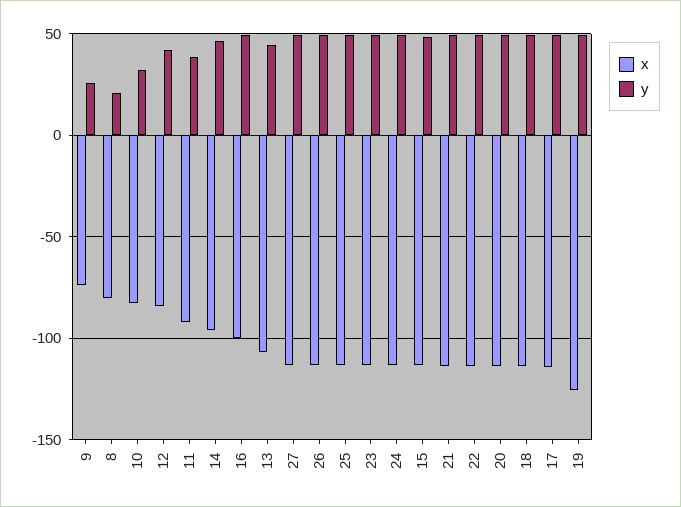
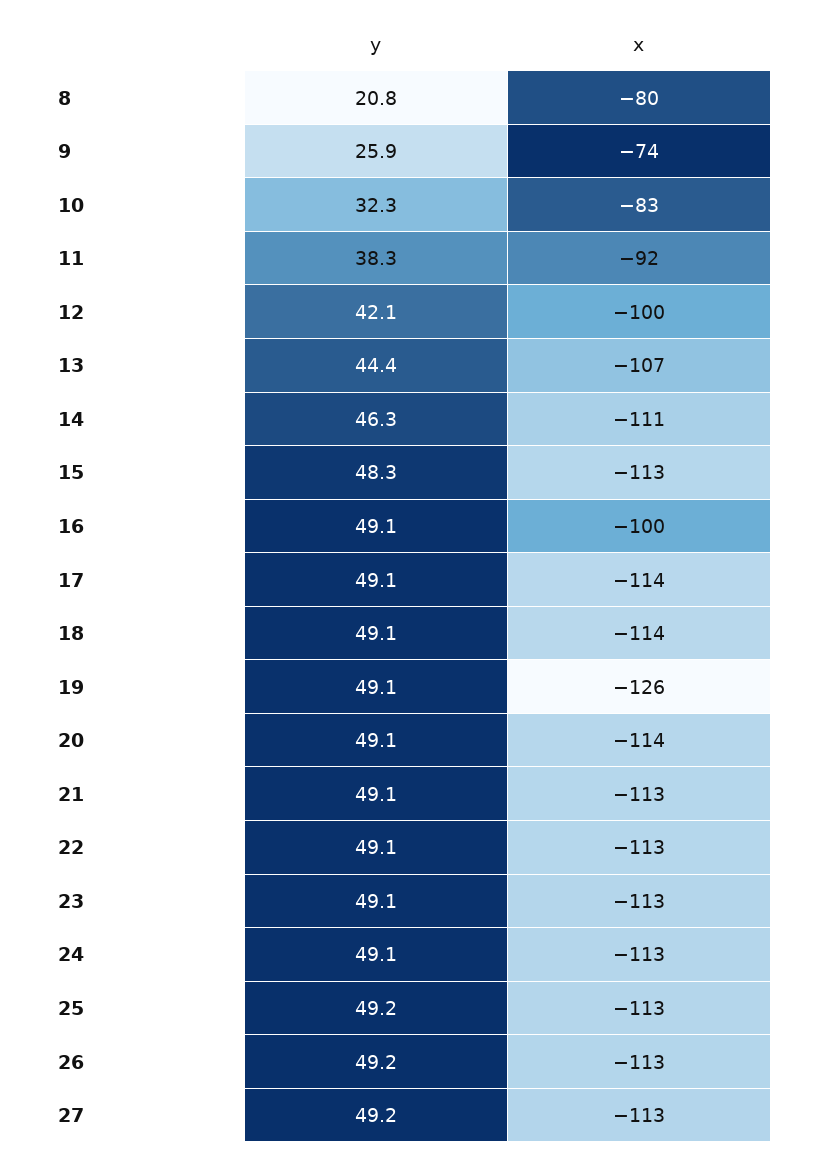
  {
    "x": {
      "9": -74,
      "8": -80,
      "10": -83,
-     "12": -85,
+     "12": -100,
      "11": -92,
-     "14": -95,
+     "14": -111,
      "16": -100,
      "13": -107,
      "27": -113,
      "26": -113,
      "25": -113,
      "23": -113,
      "24": -113,
      "15": -113,
      "21": -113,
      "22": -113,
      "20": -114,
      "18": -114,
      "17": -114,
      "19": -126
    },
    "y": {
      "9": 25.9,
      "8": 20.8,
      "10": 32.3,
      "12": 42.1,
      "11": 38.3,
      "14": 46.3,
      "16": 49.1,
      "13": 44.4,
      "27": 49.2,
      "26": 49.2,
      "25": 49.2,
      "23": 49.1,
      "24": 49.1,
      "15": 48.3,
      "21": 49.1,
      "22": 49.1,
      "20": 49.1,
      "18": 49.1,
      "17": 49.1,
      "19": 49.1
    }
  }

